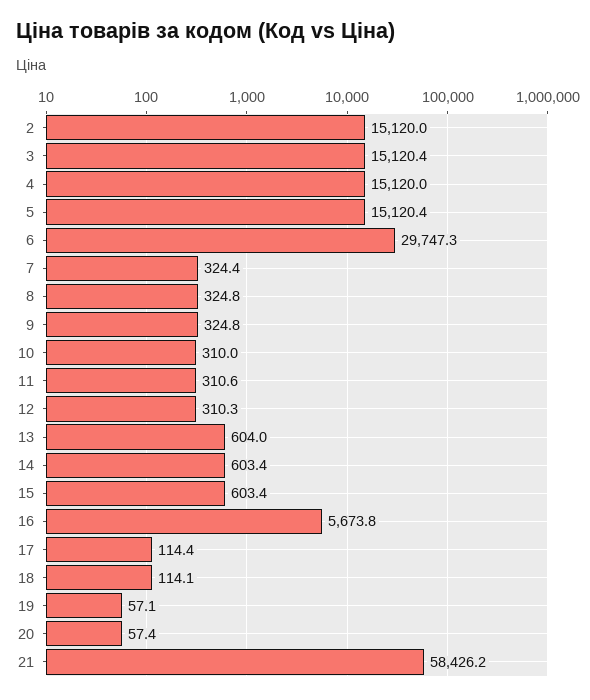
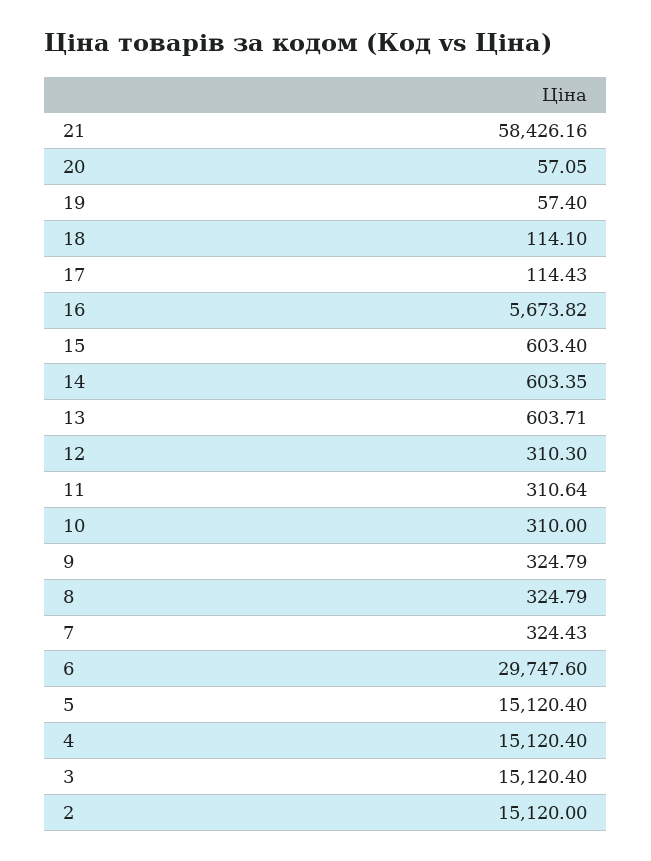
  {
    "2": 15120,
    "3": 15120.4,
-   "4": 15120,
+   "4": 15120.4,
    "5": 15120.4,
-   "6": 29747.3,
+   "6": 29747.6,
    "7": 324.43,
    "8": 324.79,
    "9": 324.79,
    "10": 310,
    "11": 310.64,
    "12": 310.3,
-   "13": 604,
+   "13": 603.71,
    "14": 603.35,
    "15": 603.4,
    "16": 5673.82,
    "17": 114.43,
    "18": 114.1,
-   "19": 57.1,
+   "19": 57.4,
-   "20": 57.4,
+   "20": 57.05,
    "21": 58426.16
  }

